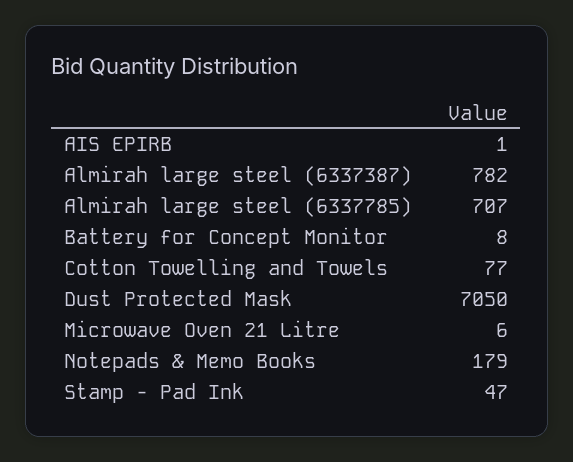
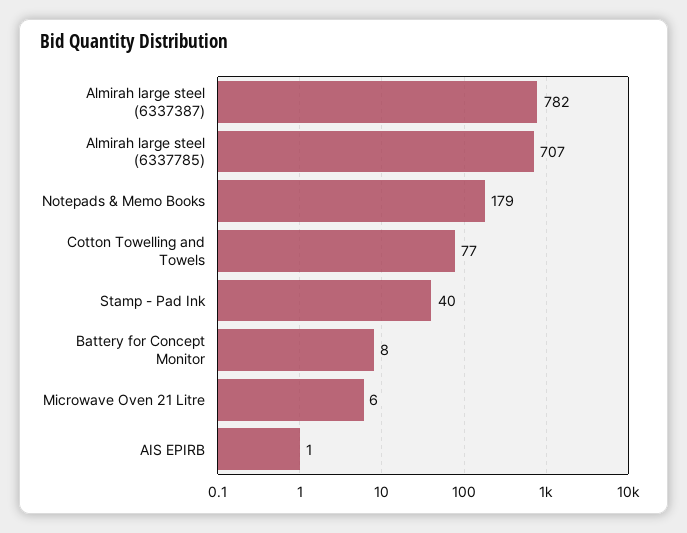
  {
    "AIS EPIRB": 1,
    "Almirah large steel (6337387)": 782,
    "Almirah large steel (6337785)": 707,
    "Battery for Concept Monitor": 8,
    "Cotton Towelling and Towels": 77,
-   "Dust Protected Mask": 7050,
    "Microwave Oven 21 Litre": 6,
    "Notepads & Memo Books": 179,
-   "Stamp - Pad Ink": 47
+   "Stamp - Pad Ink": 40
  }

